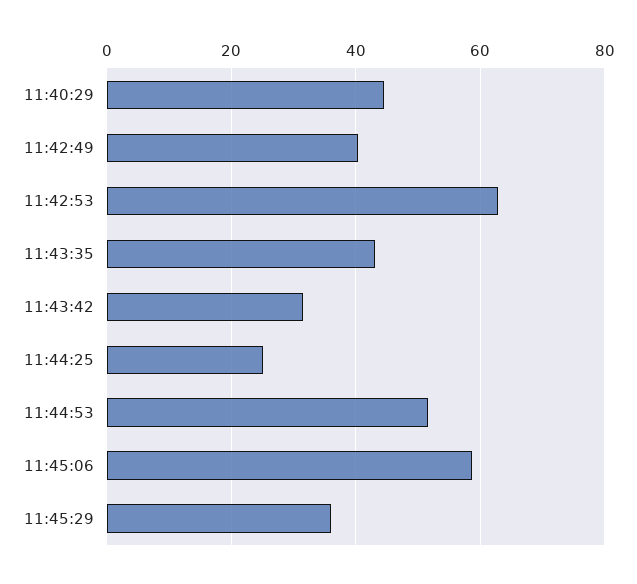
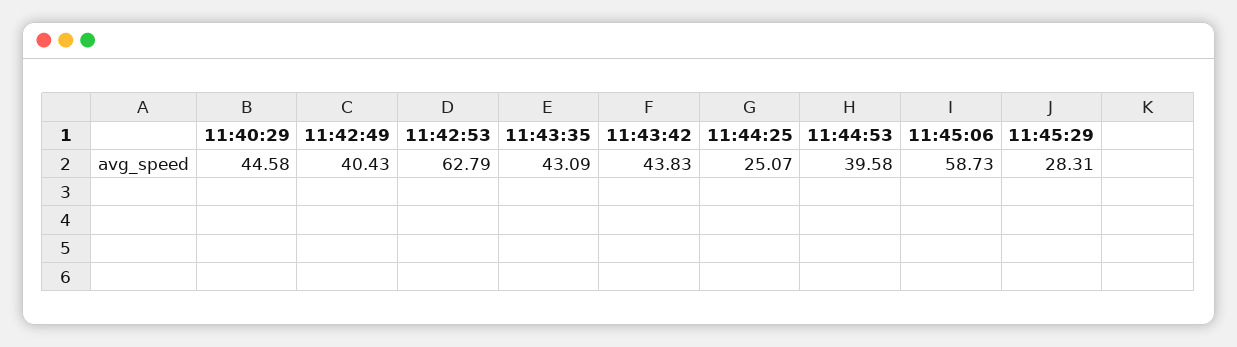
  {
    "11:40:29": 44.58,
    "11:42:49": 40.43,
    "11:42:53": 62.79,
    "11:43:35": 43.09,
-   "11:43:42": 32,
+   "11:43:42": 43.83,
    "11:44:25": 25.07,
-   "11:44:53": 52,
+   "11:44:53": 39.58,
    "11:45:06": 58.73,
-   "11:45:29": 36
+   "11:45:29": 28.31
  }

